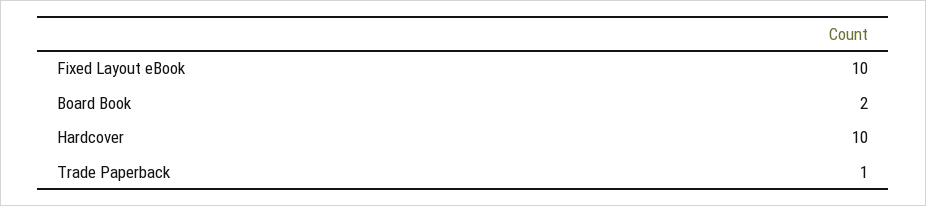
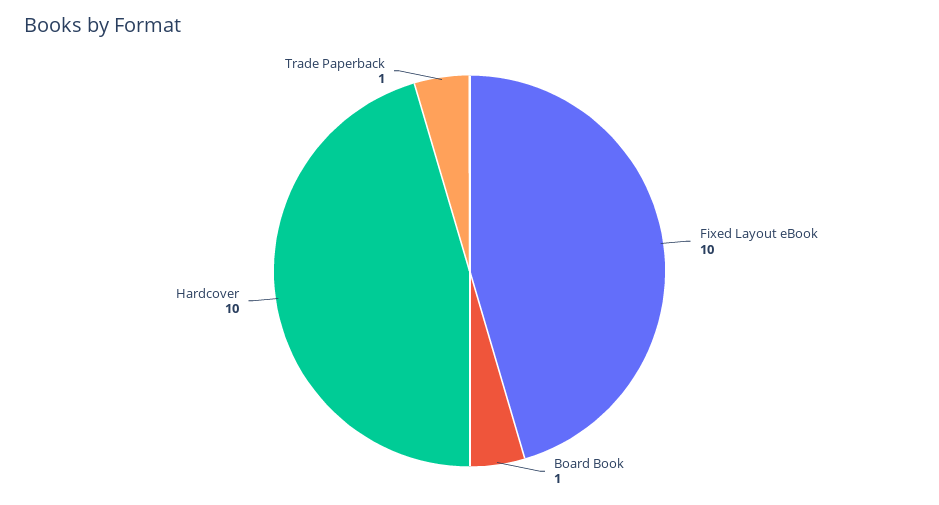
  {
    "Fixed Layout eBook": 10,
-   "Board Book": 2,
+   "Board Book": 1,
    "Hardcover": 10,
    "Trade Paperback": 1
  }

